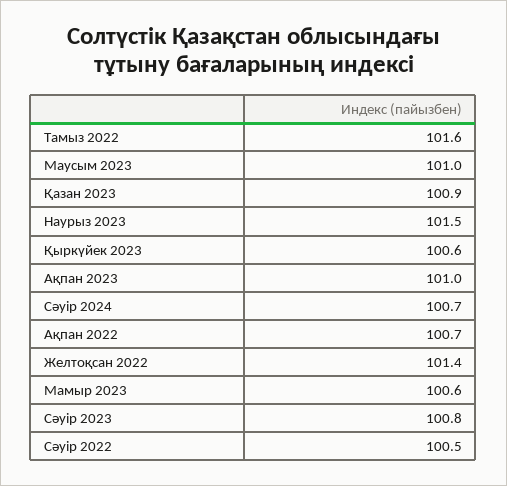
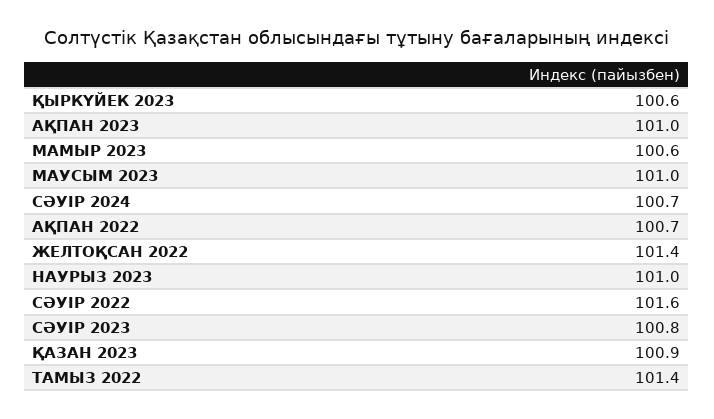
  {
-   "Тамыз 2022": 101.6,
+   "Тамыз 2022": 101.4,
    "Маусым 2023": 101,
    "Қазан 2023": 100.9,
-   "Наурыз 2023": 101.5,
+   "Наурыз 2023": 101,
    "Қыркүйек 2023": 100.6,
    "Ақпан 2023": 101,
    "Сәуір 2024": 100.7,
    "Ақпан 2022": 100.7,
    "Желтоқсан 2022": 101.4,
    "Мамыр 2023": 100.6,
    "Сәуір 2023": 100.8,
-   "Сәуір 2022": 100.5
+   "Сәуір 2022": 101.6
  }

